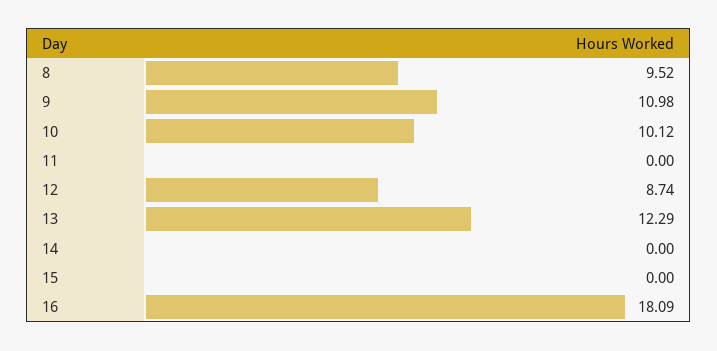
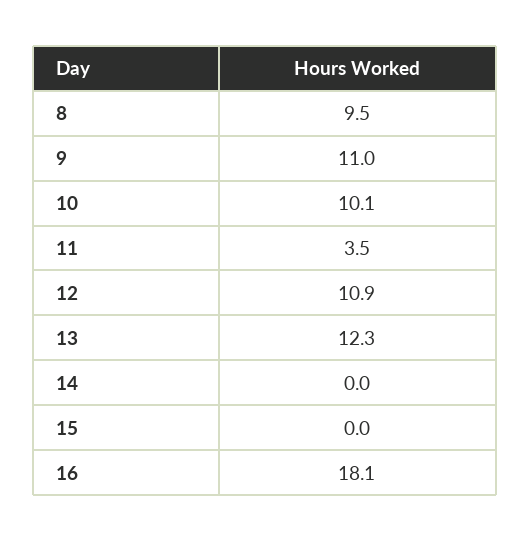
  {
    "8": 9.52,
    "9": 10.98,
    "10": 10.12,
-   "11": 0,
+   "11": 3.5,
-   "12": 8.74,
+   "12": 10.9,
    "13": 12.29,
    "14": 0,
    "15": 0,
    "16": 18.09
  }

